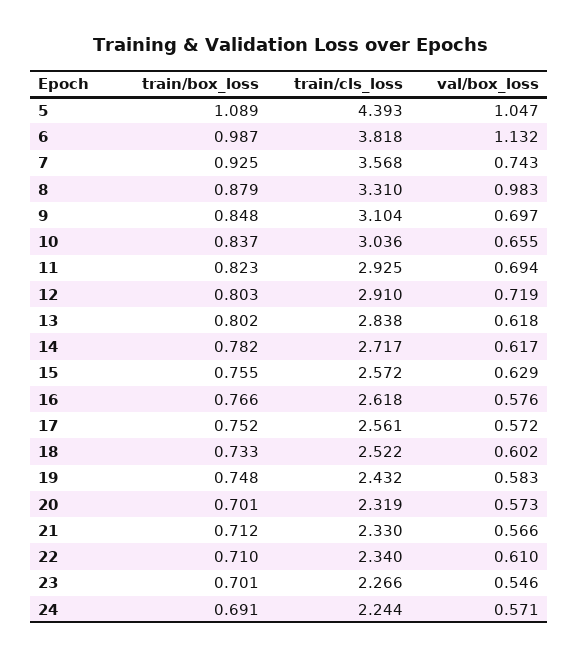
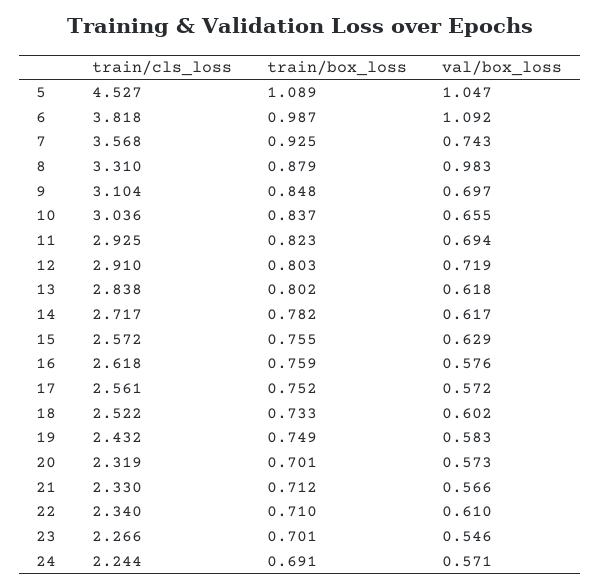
  {
    "train/box_loss": {
      "5": 1.089,
      "6": 0.987,
      "7": 0.925,
      "8": 0.879,
      "9": 0.848,
      "10": 0.837,
      "11": 0.823,
      "12": 0.803,
      "13": 0.802,
      "14": 0.782,
      "15": 0.755,
-     "16": 0.766,
+     "16": 0.759,
      "17": 0.752,
      "18": 0.733,
-     "19": 0.748,
+     "19": 0.749,
      "20": 0.701,
      "21": 0.712,
      "22": 0.71,
      "23": 0.701,
      "24": 0.691
    },
    "train/cls_loss": {
-     "5": 4.393,
+     "5": 4.527,
      "6": 3.818,
      "7": 3.568,
      "8": 3.31,
      "9": 3.104,
      "10": 3.036,
      "11": 2.925,
      "12": 2.91,
      "13": 2.838,
      "14": 2.717,
      "15": 2.572,
      "16": 2.618,
      "17": 2.561,
      "18": 2.522,
      "19": 2.432,
      "20": 2.319,
      "21": 2.33,
      "22": 2.34,
      "23": 2.266,
      "24": 2.244
    },
    "val/box_loss": {
      "5": 1.047,
-     "6": 1.132,
+     "6": 1.092,
      "7": 0.743,
      "8": 0.983,
      "9": 0.697,
      "10": 0.655,
      "11": 0.694,
      "12": 0.719,
      "13": 0.618,
      "14": 0.617,
      "15": 0.629,
      "16": 0.576,
      "17": 0.572,
      "18": 0.602,
      "19": 0.583,
      "20": 0.573,
      "21": 0.566,
      "22": 0.61,
      "23": 0.546,
      "24": 0.571
    }
  }

